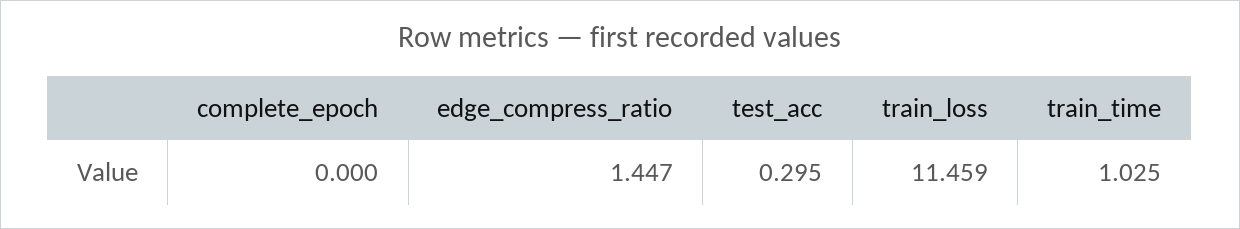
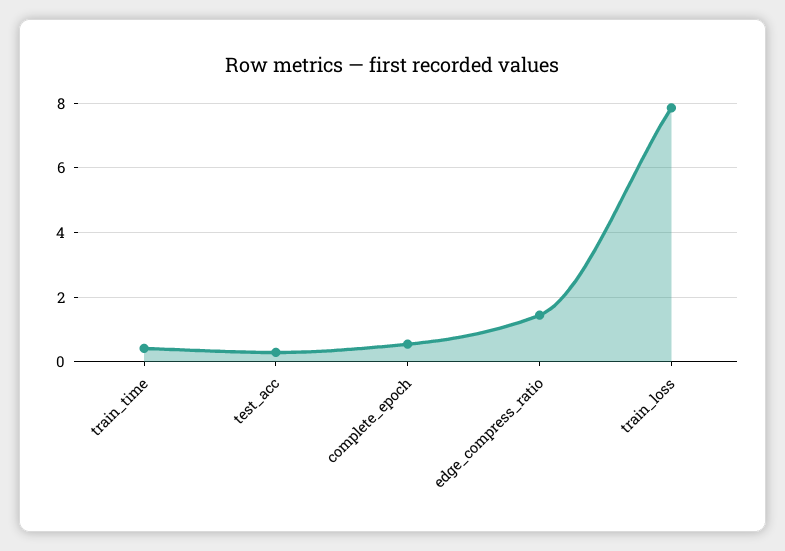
  {
-   "complete_epoch": 0,
+   "complete_epoch": 0.6,
    "edge_compress_ratio": 1.447,
    "test_acc": 0.295,
-   "train_loss": 11.459,
+   "train_loss": 7.8,
-   "train_time": 1.025
+   "train_time": 0.4
  }

